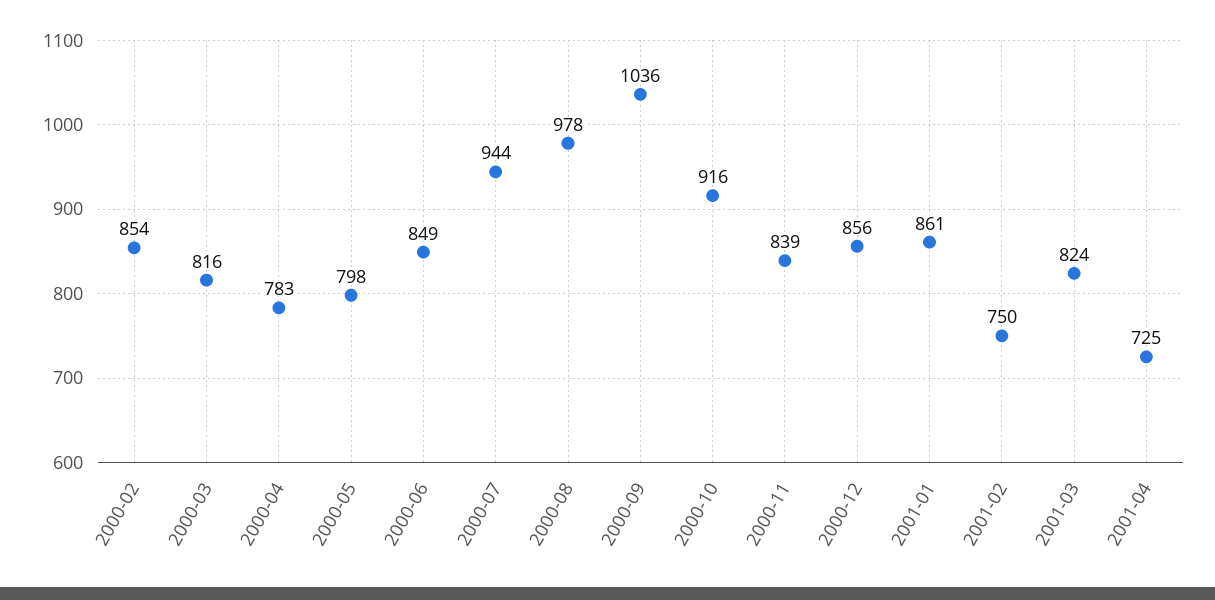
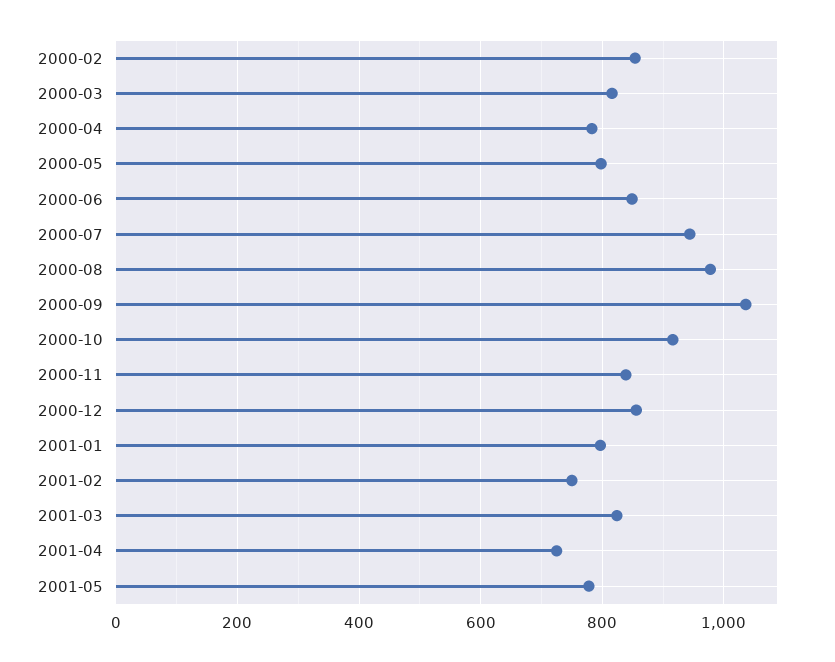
  {
    "2000-02": 854,
    "2000-03": 816,
    "2000-04": 783,
    "2000-05": 798,
    "2000-06": 849,
    "2000-07": 944,
    "2000-08": 978,
    "2000-09": 1036,
    "2000-10": 916,
    "2000-11": 839,
    "2000-12": 856,
-   "2001-01": 861,
+   "2001-01": 800,
    "2001-02": 750,
    "2001-03": 824,
-   "2001-04": 725
+   "2001-04": 725,
+   "2001-05": 780
  }

